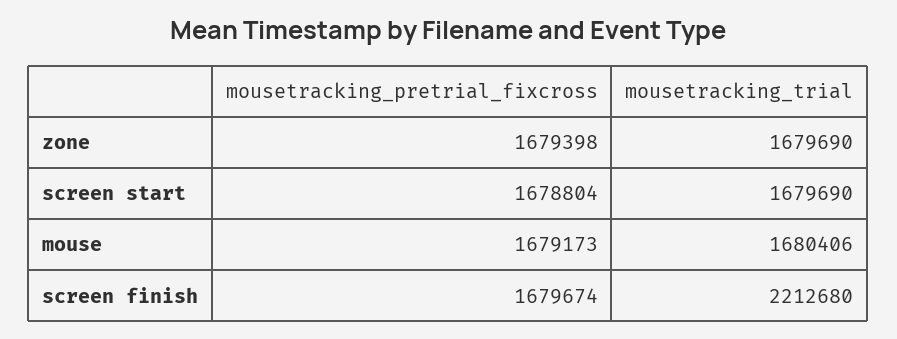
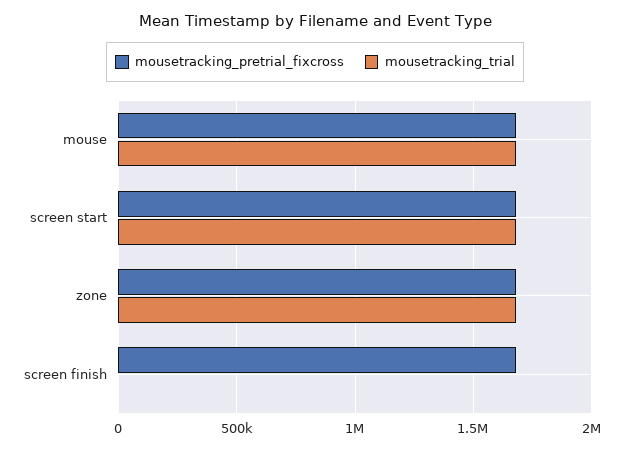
  {
    "mousetracking_pretrial_fixcross": {
      "zone": 1679398,
      "screen start": 1678804,
      "mouse": 1679173,
      "screen finish": 1679674
    },
    "mousetracking_trial": {
      "zone": 1679690,
      "screen start": 1679690,
      "mouse": 1680406,
-     "screen finish": 2212680
+     "screen finish": 0
    }
  }

